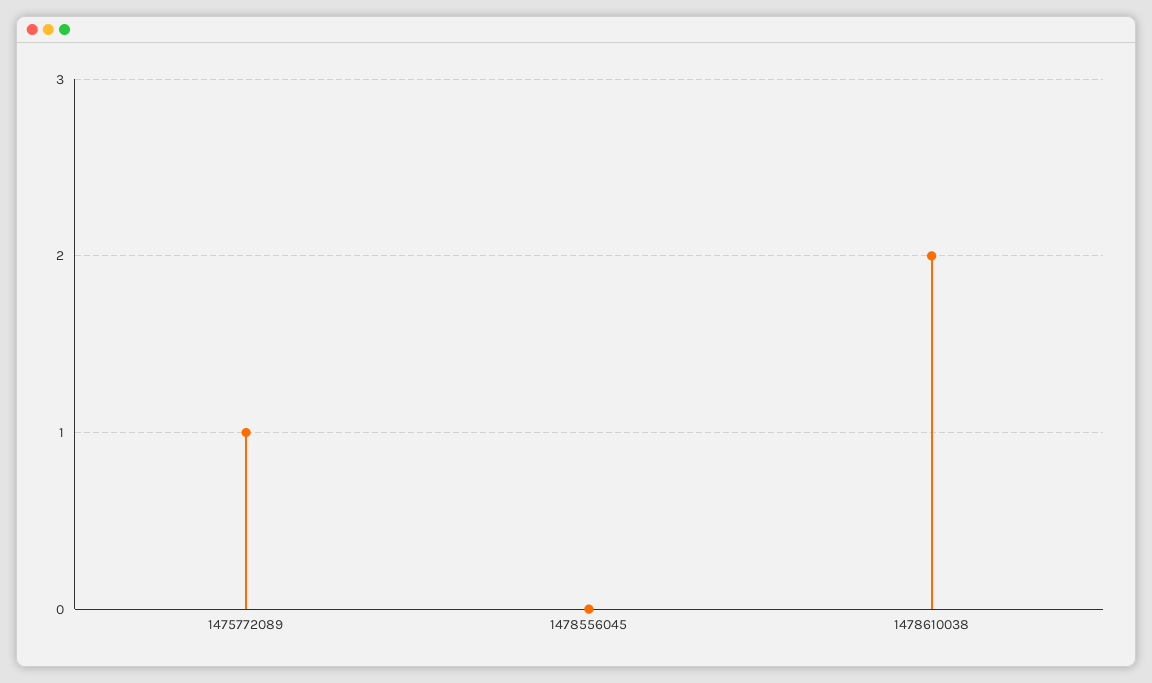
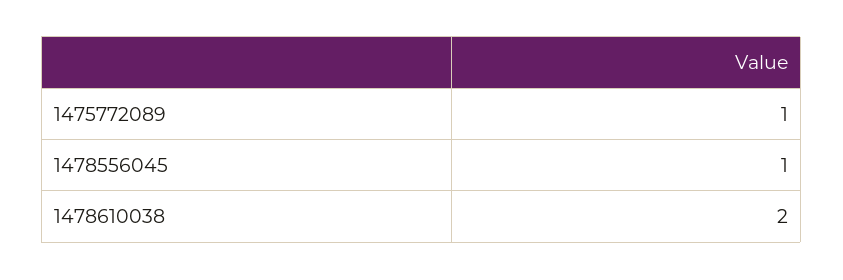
  {
    "1475772089": 1,
-   "1478556045": 0,
+   "1478556045": 1,
    "1478610038": 2
  }

